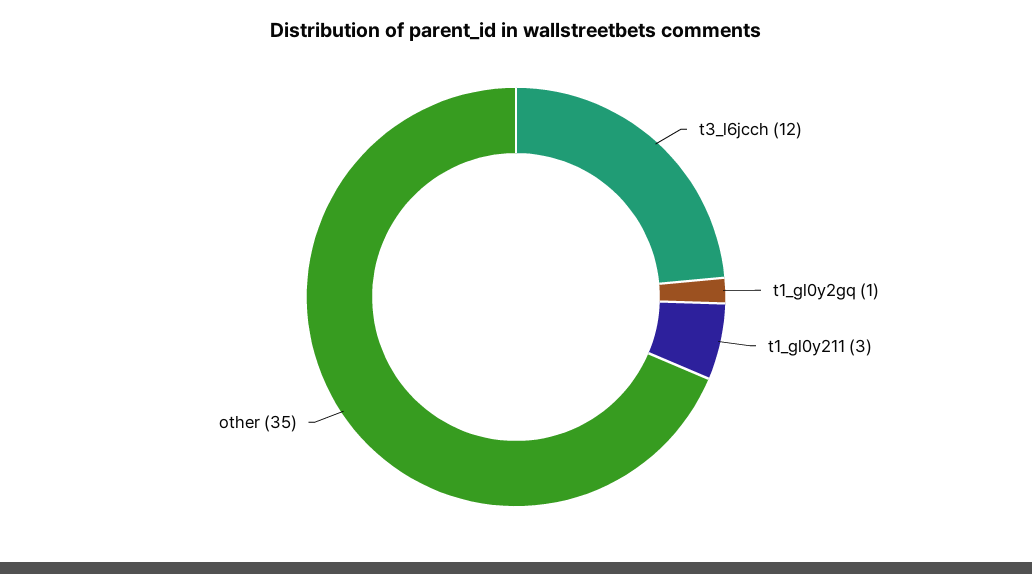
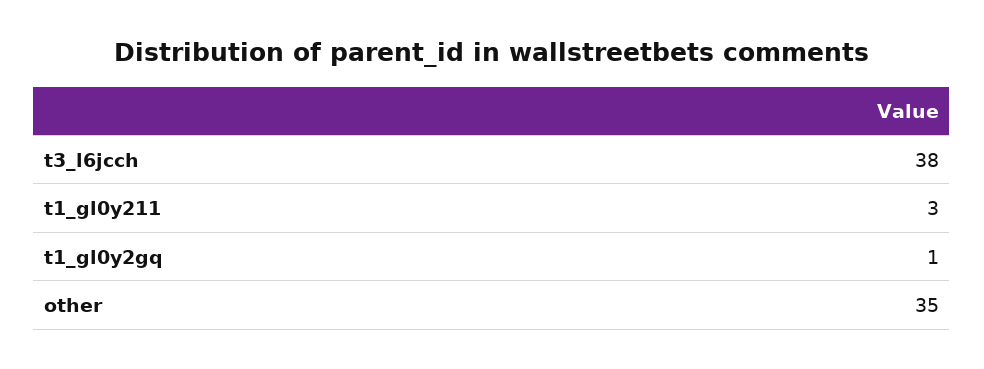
  {
-   "t3_l6jcch": 12,
+   "t3_l6jcch": 38,
    "t1_gl0y2gq": 1,
    "t1_gl0y211": 3,
    "other": 35
  }

